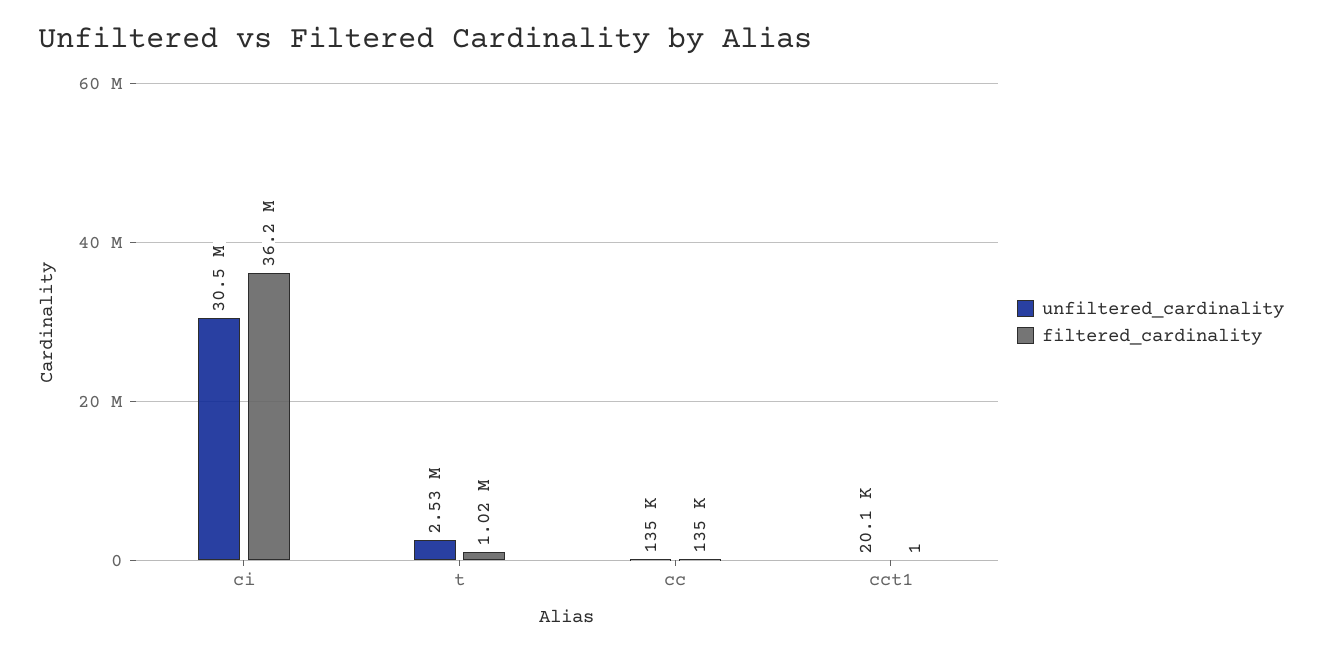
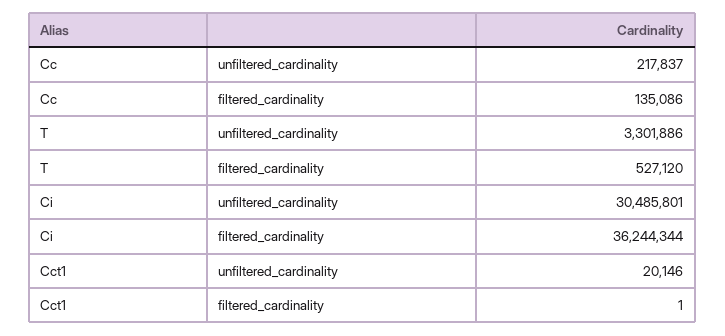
  {
    "unfiltered_cardinality": {
      "ci": 30485801,
-     "t": 2530000,
+     "t": 3301886,
-     "cc": 135000,
+     "cc": 217837,
      "cct1": 20146
    },
    "filtered_cardinality": {
      "ci": 36244344,
-     "t": 1020000,
+     "t": 527120,
      "cc": 135086,
      "cct1": 1
    }
  }

